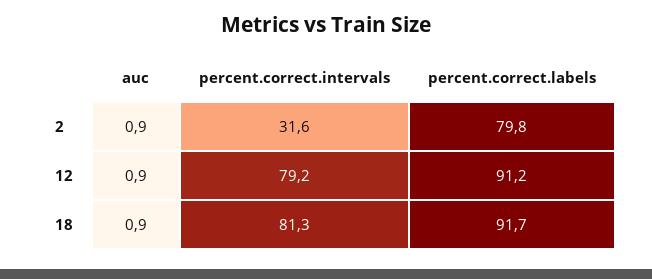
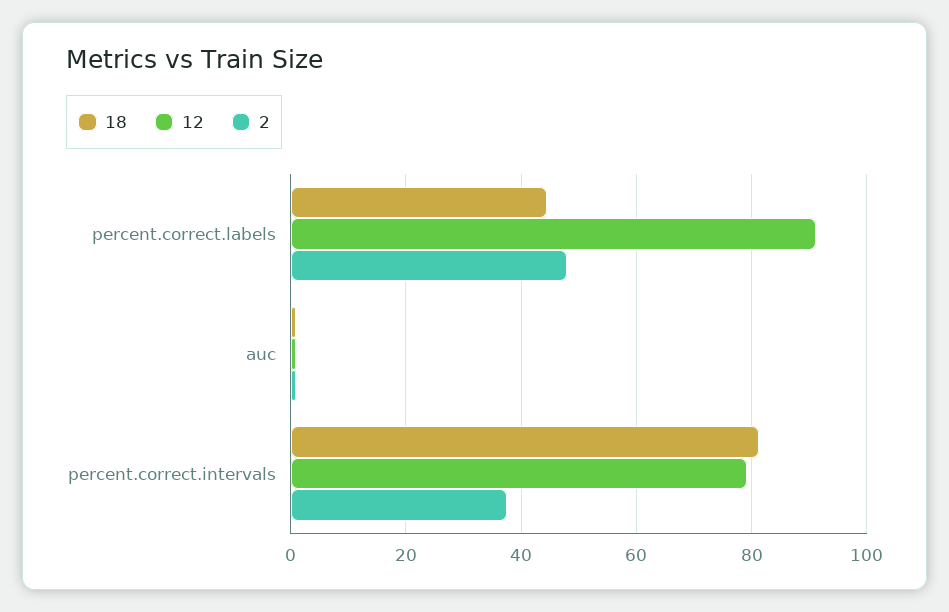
  {
    "2": {
      "auc": 0.9,
-     "percent.correct.intervals": 31.6,
+     "percent.correct.intervals": 38,
-     "percent.correct.labels": 79.8
+     "percent.correct.labels": 48
    },
    "12": {
      "auc": 0.9,
      "percent.correct.intervals": 79.2,
      "percent.correct.labels": 91.2
    },
    "18": {
      "auc": 0.9,
      "percent.correct.intervals": 81.3,
-     "percent.correct.labels": 91.7
+     "percent.correct.labels": 44
    }
  }

